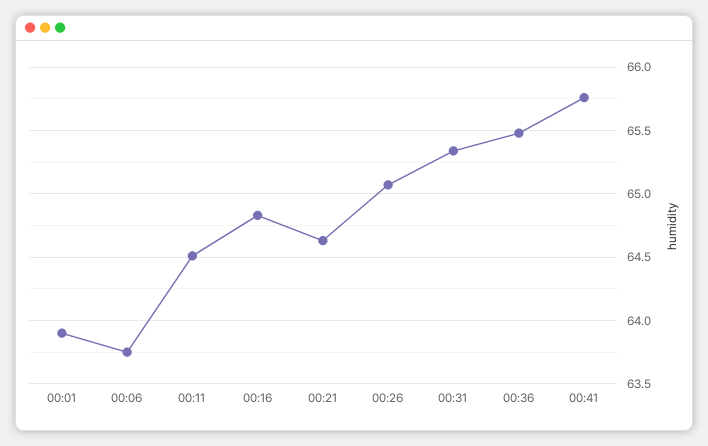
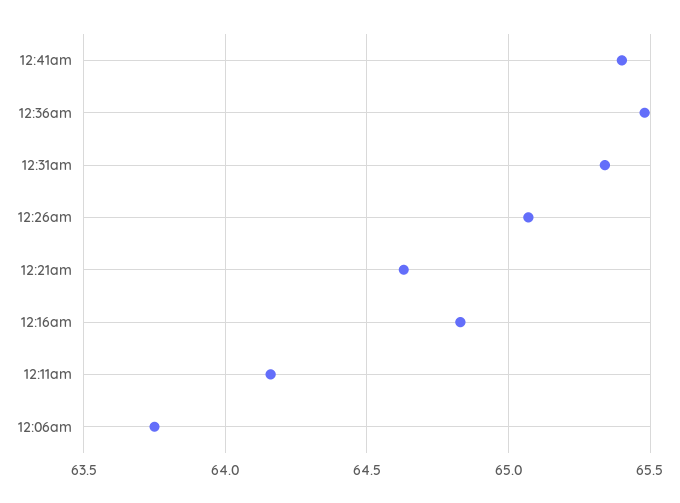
  {
-   "00:01": 63.9,
    "00:06": 63.75,
-   "00:11": 64.5,
+   "00:11": 64.15,
    "00:16": 64.85,
    "00:21": 64.65,
    "00:26": 65.05,
    "00:31": 65.35,
    "00:36": 65.5,
-   "00:41": 65.75
+   "00:41": 65.4
  }

